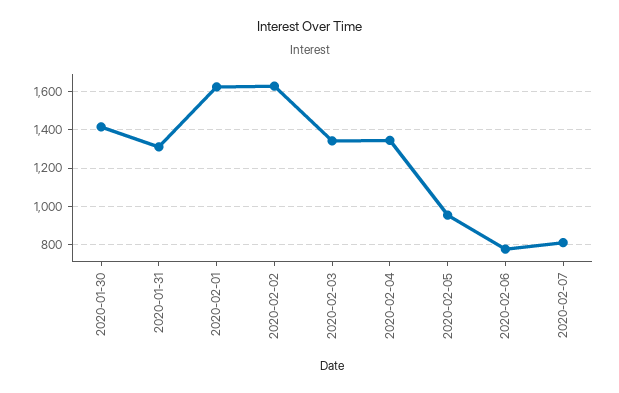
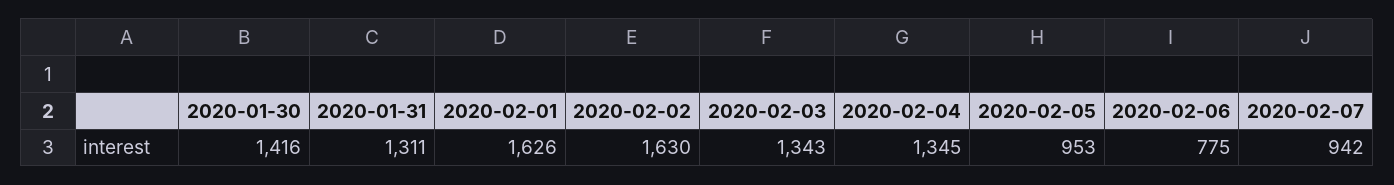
  {
    "2020-01-30": 1416,
    "2020-01-31": 1311,
    "2020-02-01": 1626,
    "2020-02-02": 1630,
    "2020-02-03": 1343,
    "2020-02-04": 1345,
    "2020-02-05": 953,
    "2020-02-06": 775,
-   "2020-02-07": 800
+   "2020-02-07": 942
  }

